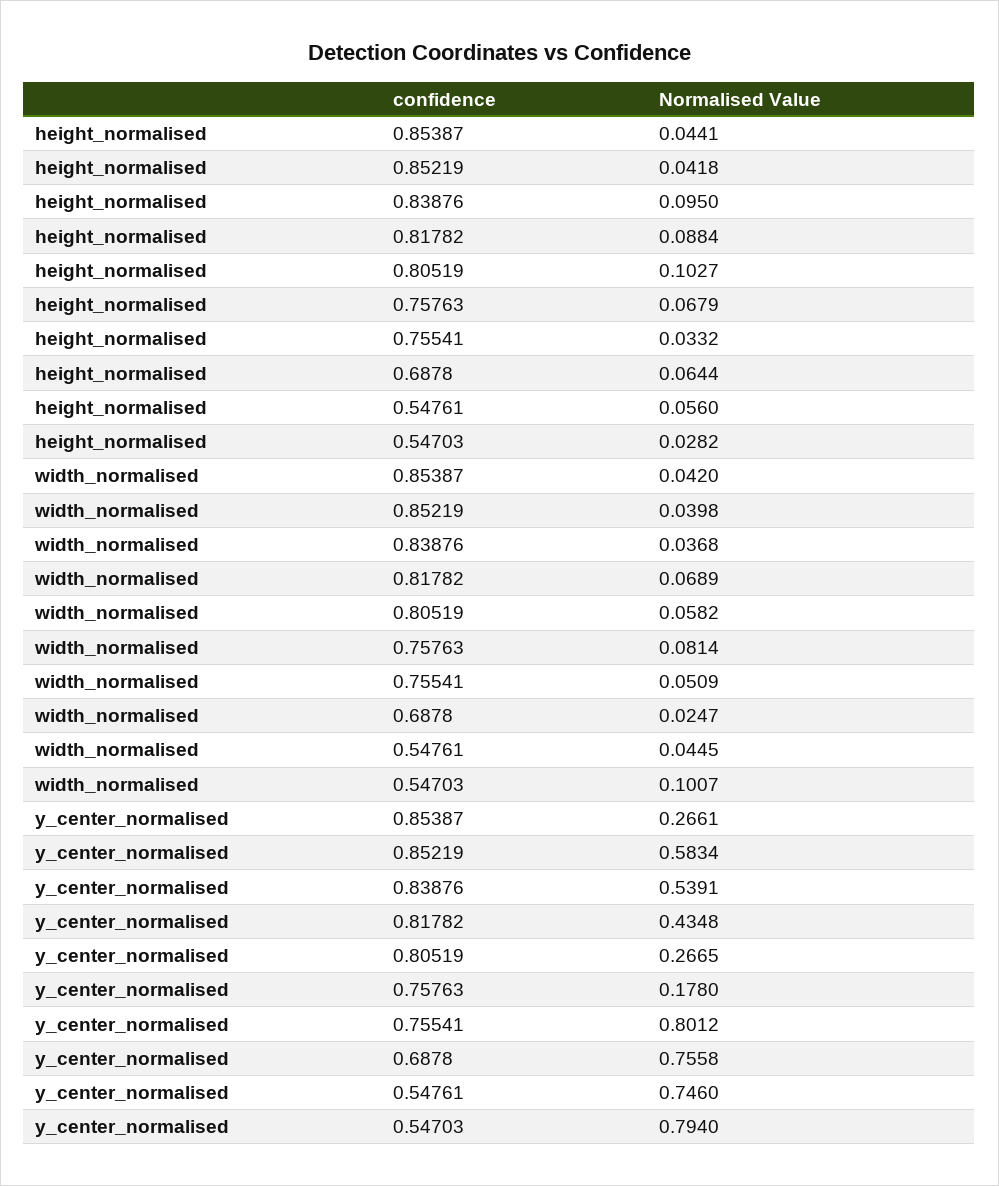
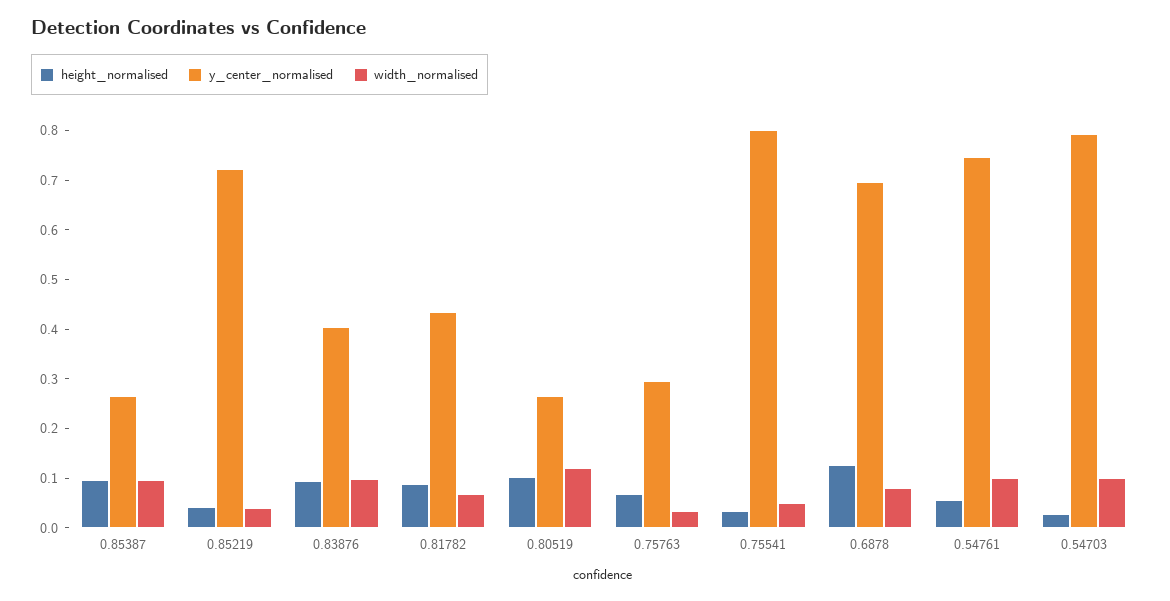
  {
    "height_normalised": {
-     "0.85387": 0.0441,
+     "0.85387": 0.1,
      "0.85219": 0.0418,
      "0.83876": 0.095,
      "0.81782": 0.0884,
      "0.80519": 0.1027,
      "0.75763": 0.0679,
      "0.75541": 0.0332,
-     "0.6878": 0.0644,
+     "0.6878": 0.12,
      "0.54761": 0.056,
      "0.54703": 0.0282
    },
    "width_normalised": {
-     "0.85387": 0.042,
+     "0.85387": 0.1,
      "0.85219": 0.0398,
-     "0.83876": 0.0368,
+     "0.83876": 0.1,
      "0.81782": 0.0689,
-     "0.80519": 0.0582,
+     "0.80519": 0.12,
-     "0.75763": 0.0814,
+     "0.75763": 0.04,
      "0.75541": 0.0509,
-     "0.6878": 0.0247,
+     "0.6878": 0.08,
-     "0.54761": 0.0445,
+     "0.54761": 0.1,
      "0.54703": 0.1007
    },
    "y_center_normalised": {
      "0.85387": 0.2661,
-     "0.85219": 0.5834,
+     "0.85219": 0.72,
-     "0.83876": 0.5391,
+     "0.83876": 0.4,
      "0.81782": 0.4348,
      "0.80519": 0.2665,
-     "0.75763": 0.178,
+     "0.75763": 0.3,
      "0.75541": 0.8012,
-     "0.6878": 0.7558,
+     "0.6878": 0.7,
      "0.54761": 0.746,
      "0.54703": 0.794
    }
  }

